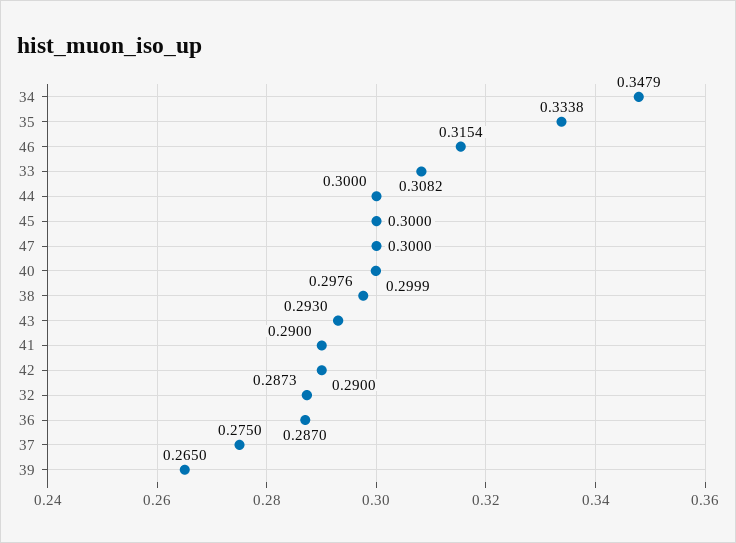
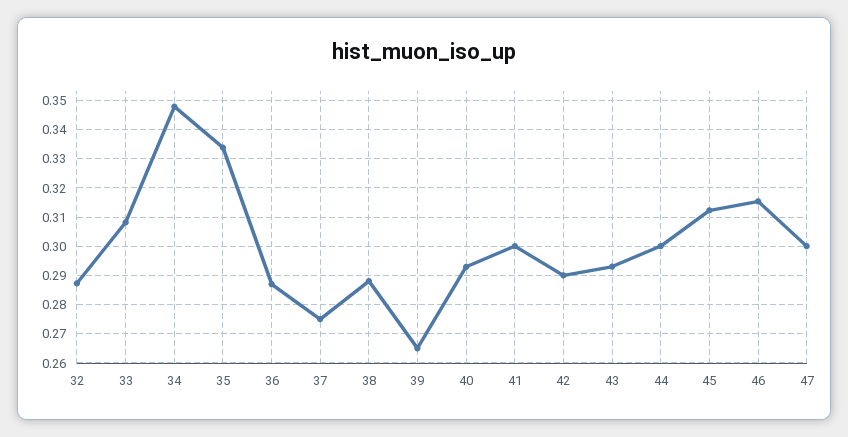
  {
    "34": 0.3479,
    "35": 0.3338,
    "46": 0.3154,
    "33": 0.3082,
    "44": 0.3,
-   "45": 0.3,
+   "45": 0.3125,
    "47": 0.3,
-   "40": 0.2999,
+   "40": 0.2925,
-   "38": 0.2976,
+   "38": 0.2875,
    "43": 0.293,
-   "41": 0.29,
+   "41": 0.3,
    "42": 0.29,
    "32": 0.2873,
    "36": 0.287,
    "37": 0.275,
    "39": 0.265
  }

